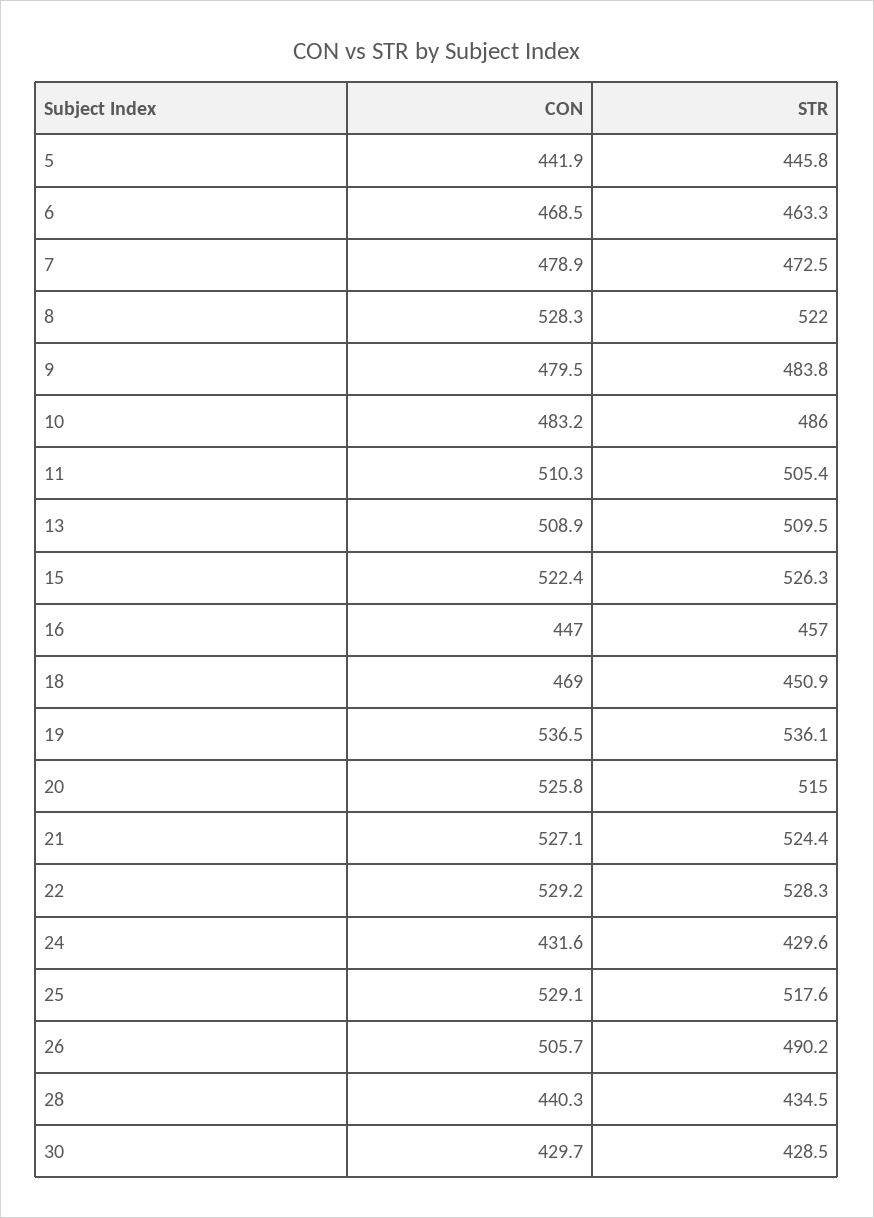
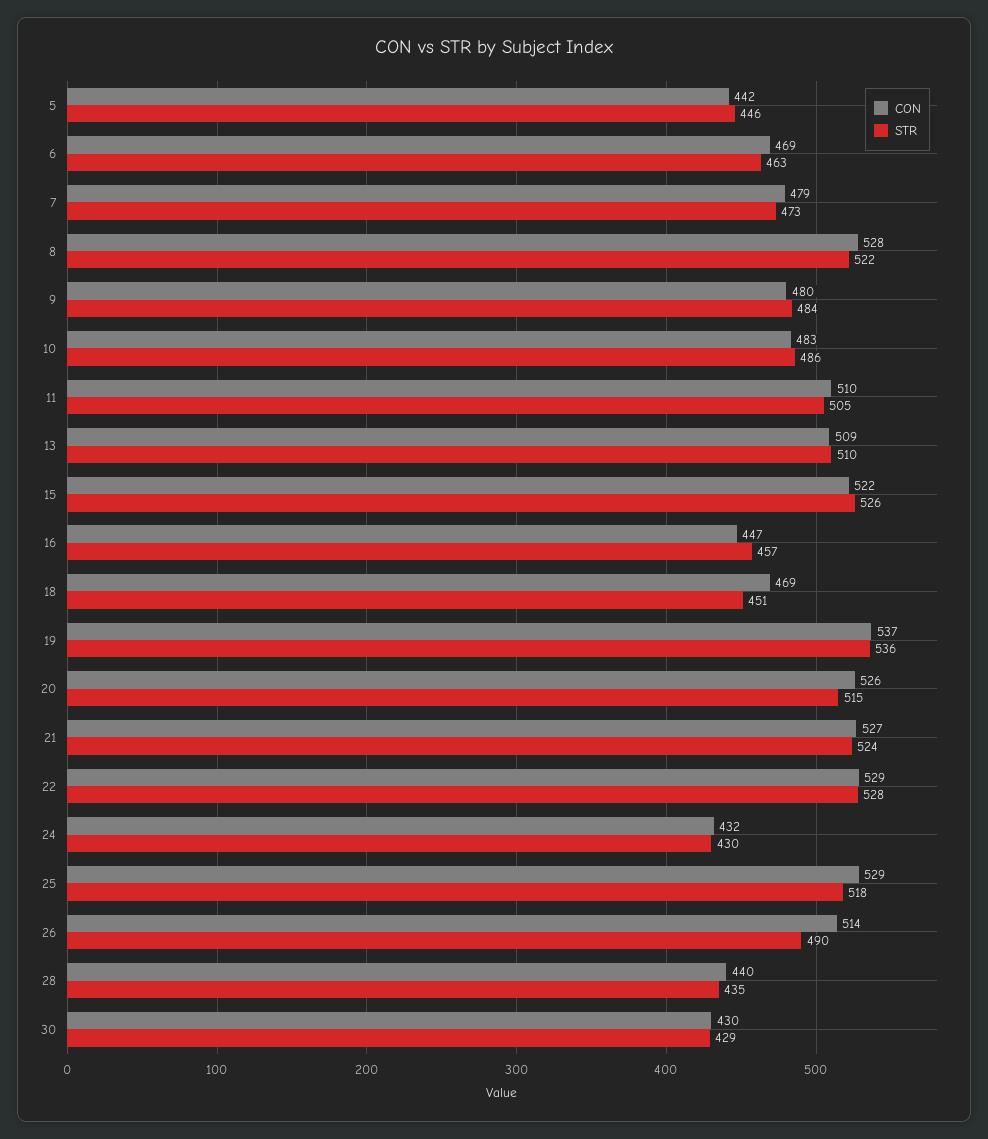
  {
    "CON": {
      "5": 441.9,
      "6": 468.5,
      "7": 478.9,
      "8": 528.3,
      "9": 479.5,
      "10": 483.2,
      "11": 510.3,
      "13": 508.9,
      "15": 522.4,
      "16": 447,
      "18": 469,
      "19": 536.5,
      "20": 525.8,
      "21": 527.1,
      "22": 529.2,
      "24": 431.6,
      "25": 529.1,
-     "26": 505.7,
+     "26": 514,
      "28": 440.3,
      "30": 429.7
    },
    "STR": {
      "5": 445.8,
      "6": 463.3,
      "7": 472.5,
      "8": 522,
      "9": 483.8,
      "10": 486,
      "11": 505.4,
      "13": 509.5,
      "15": 526.3,
      "16": 457,
      "18": 450.9,
      "19": 536.1,
      "20": 515,
      "21": 524.4,
      "22": 528.3,
      "24": 429.6,
      "25": 517.6,
      "26": 490.2,
      "28": 434.5,
      "30": 428.5
    }
  }

